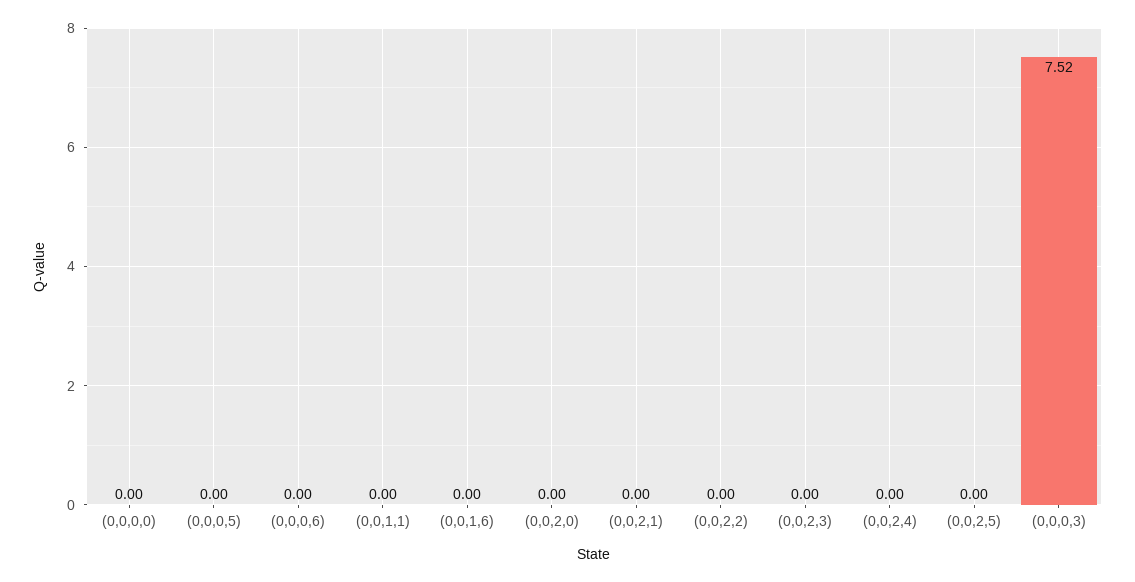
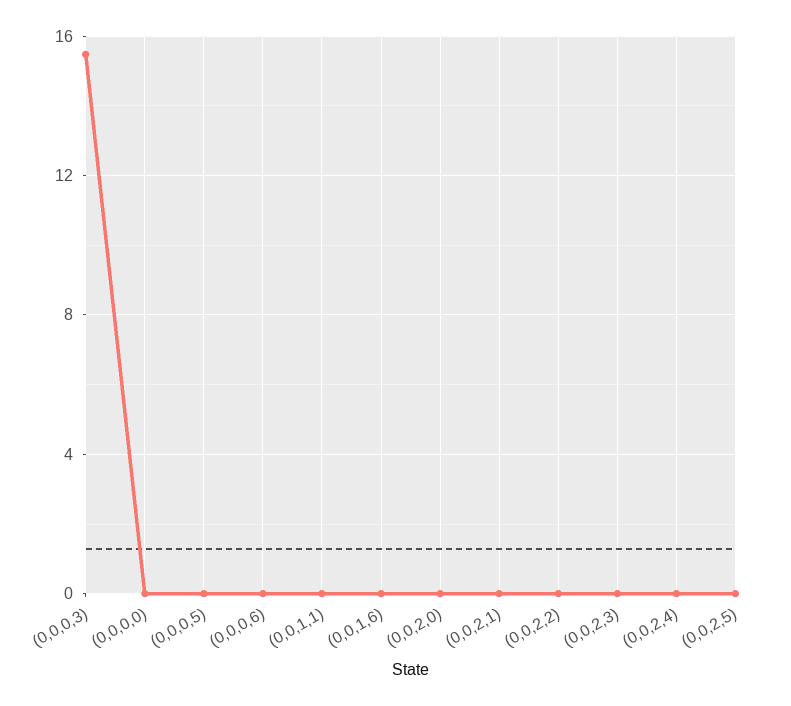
  {
    "(0,0,0,0)": 0,
    "(0,0,0,5)": 0,
    "(0,0,0,6)": 0,
    "(0,0,1,1)": 0,
    "(0,0,1,6)": 0,
    "(0,0,2,0)": 0,
    "(0,0,2,1)": 0,
    "(0,0,2,2)": 0,
    "(0,0,2,3)": 0,
    "(0,0,2,4)": 0,
    "(0,0,2,5)": 0,
-   "(0,0,0,3)": 7.52
+   "(0,0,0,3)": 15.5
  }

